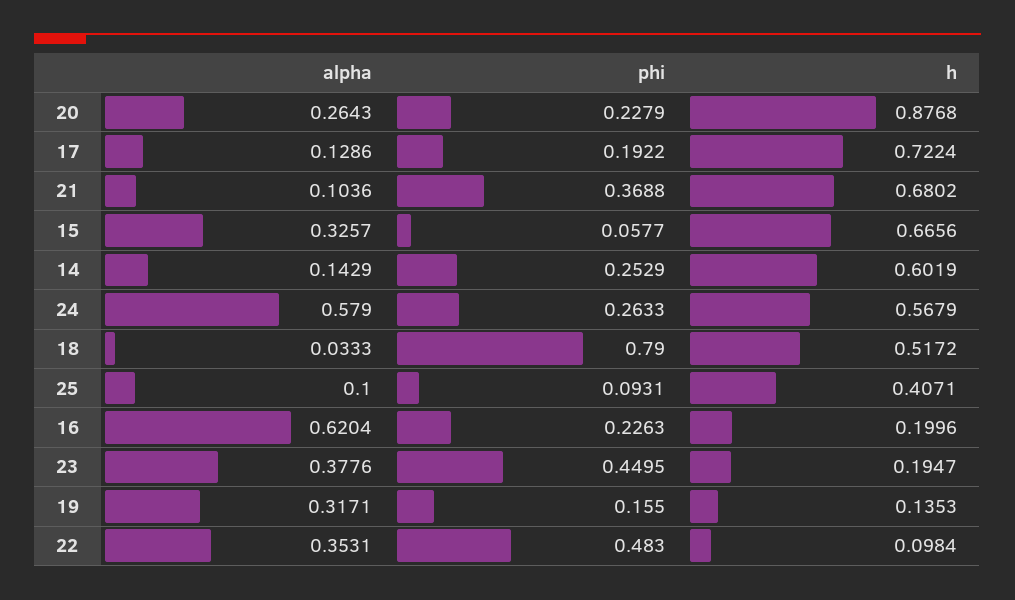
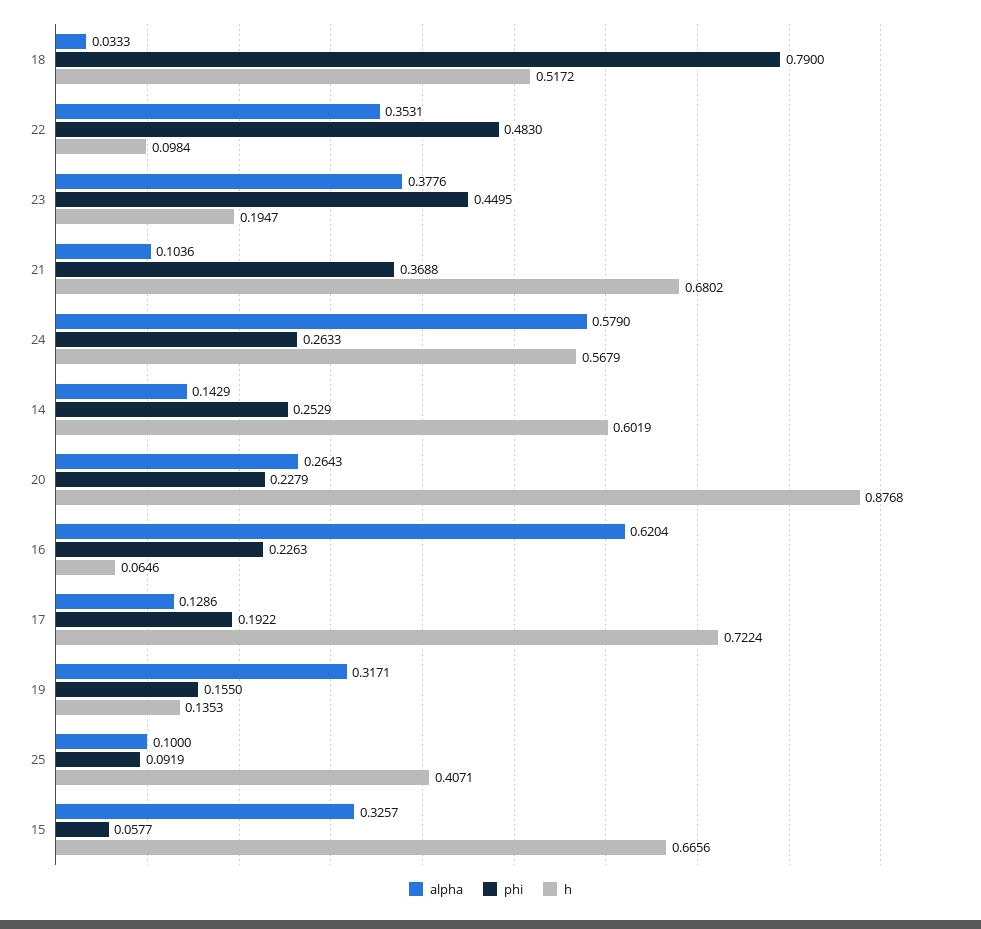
  {
    "alpha": {
      "20": 0.2643,
      "17": 0.1286,
      "21": 0.1036,
      "15": 0.3257,
      "14": 0.1429,
      "24": 0.579,
      "18": 0.0333,
      "25": 0.1,
      "16": 0.6204,
      "23": 0.3776,
      "19": 0.3171,
      "22": 0.3531
    },
    "phi": {
      "20": 0.2279,
      "17": 0.1922,
      "21": 0.3688,
      "15": 0.0577,
      "14": 0.2529,
      "24": 0.2633,
      "18": 0.79,
-     "25": 0.0931,
+     "25": 0.0919,
      "16": 0.2263,
      "23": 0.4495,
      "19": 0.155,
      "22": 0.483
    },
    "h": {
      "20": 0.8768,
      "17": 0.7224,
      "21": 0.6802,
      "15": 0.6656,
      "14": 0.6019,
      "24": 0.5679,
      "18": 0.5172,
      "25": 0.4071,
-     "16": 0.1996,
+     "16": 0.0646,
      "23": 0.1947,
      "19": 0.1353,
      "22": 0.0984
    }
  }

